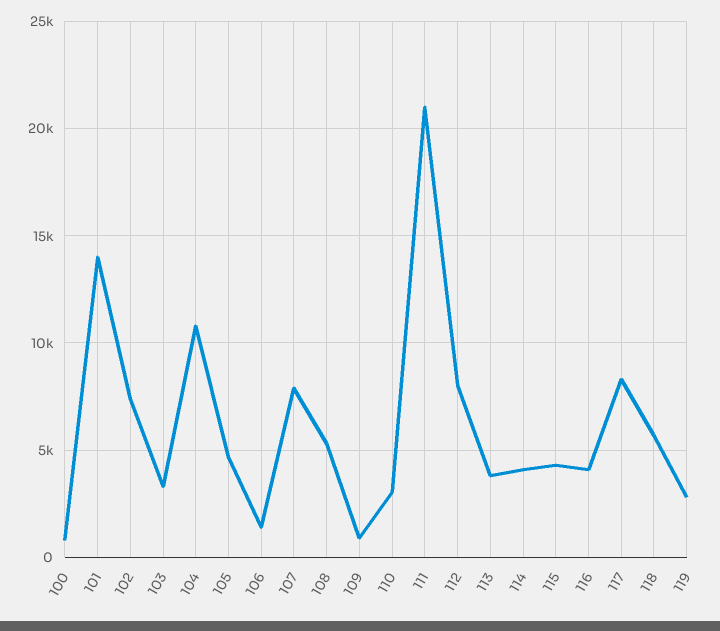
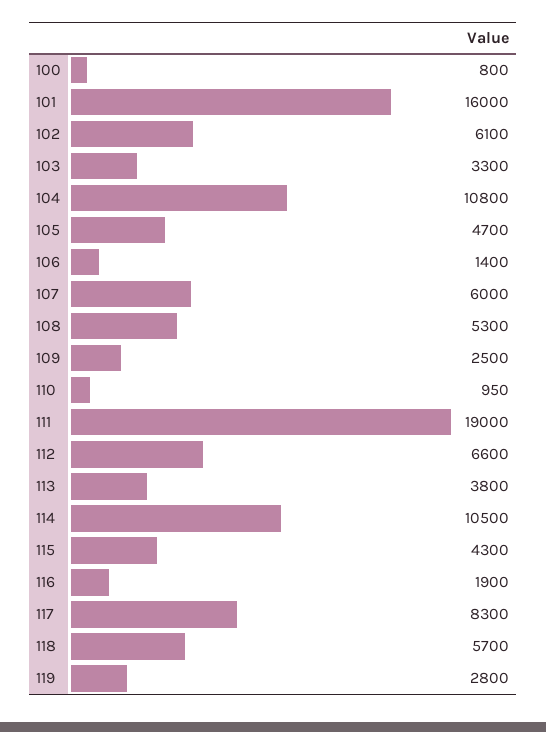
  {
    "100": 800,
-   "101": 14000,
+   "101": 16000,
-   "102": 7500,
+   "102": 6100,
    "103": 3300,
    "104": 10800,
    "105": 4700,
    "106": 1400,
-   "107": 8000,
+   "107": 6000,
    "108": 5300,
-   "109": 1000,
+   "109": 2500,
-   "110": 3000,
+   "110": 950,
-   "111": 21000,
+   "111": 19000,
-   "112": 8000,
+   "112": 6600,
    "113": 3800,
-   "114": 4000,
+   "114": 10500,
    "115": 4300,
-   "116": 4000,
+   "116": 1900,
    "117": 8300,
    "118": 5700,
    "119": 2800
  }

